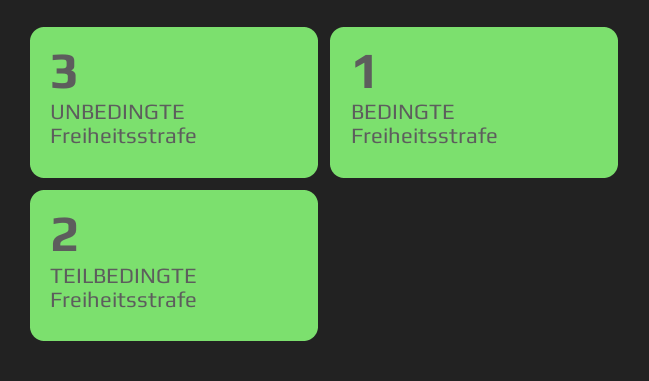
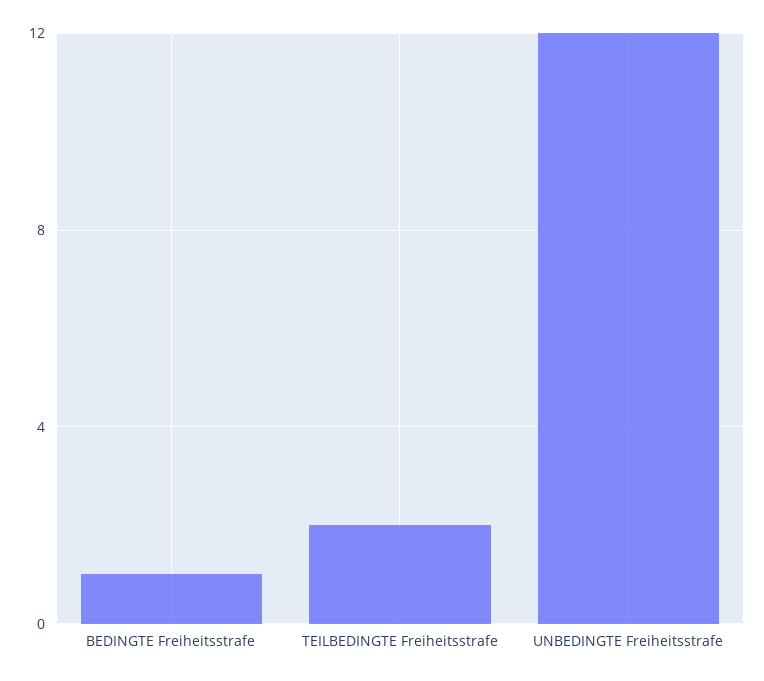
  {
-   "UNBEDINGTE Freiheitsstrafe": 3,
+   "UNBEDINGTE Freiheitsstrafe": 12,
    "BEDINGTE Freiheitsstrafe": 1,
    "TEILBEDINGTE Freiheitsstrafe": 2
  }

